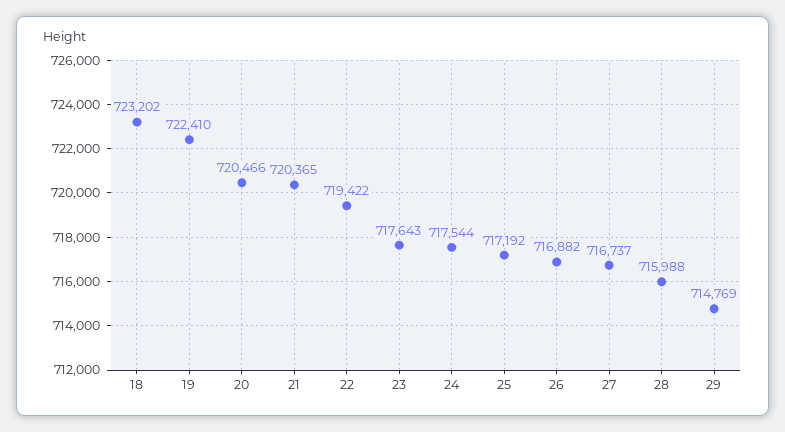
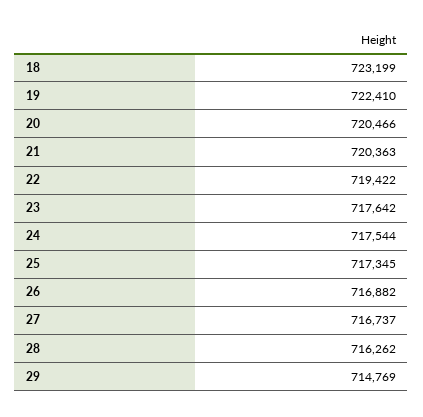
  {
-   "18": 723202,
+   "18": 723199,
    "19": 722410,
    "20": 720466,
-   "21": 720365,
+   "21": 720363,
    "22": 719422,
-   "23": 717643,
+   "23": 717642,
    "24": 717544,
-   "25": 717192,
+   "25": 717345,
    "26": 716882,
    "27": 716737,
-   "28": 715988,
+   "28": 716262,
    "29": 714769
  }

